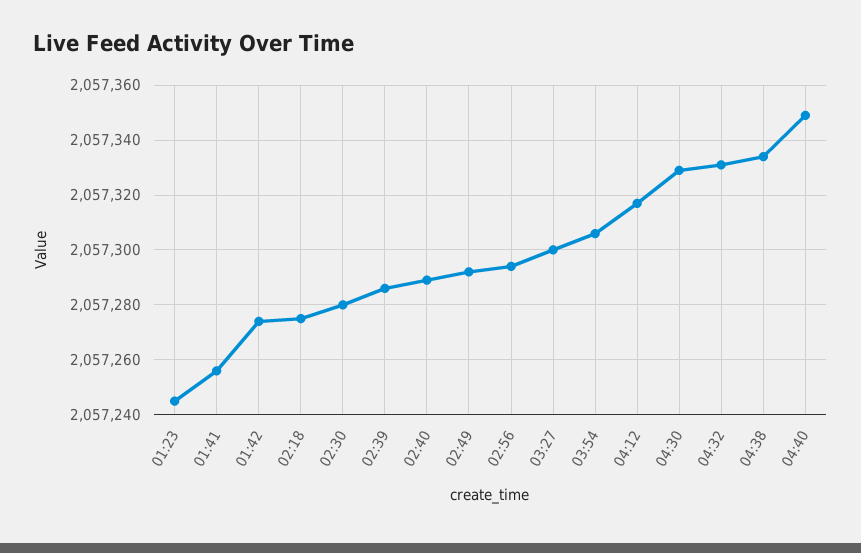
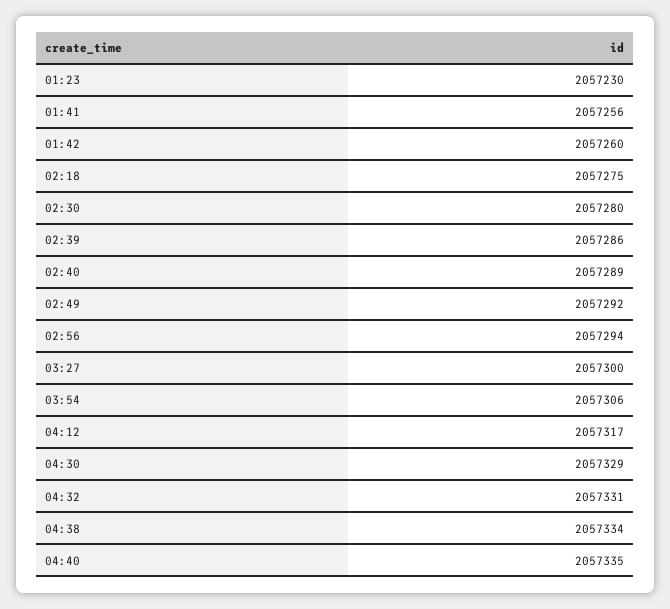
  {
-   "01:23": 2057245,
+   "01:23": 2057230,
    "01:41": 2057256,
-   "01:42": 2057275,
+   "01:42": 2057260,
    "02:18": 2057275,
    "02:30": 2057280,
    "02:39": 2057286,
    "02:40": 2057289,
    "02:49": 2057292,
    "02:56": 2057294,
    "03:27": 2057300,
    "03:54": 2057306,
    "04:12": 2057317,
    "04:30": 2057329,
    "04:32": 2057331,
    "04:38": 2057334,
-   "04:40": 2057350
+   "04:40": 2057335
  }

